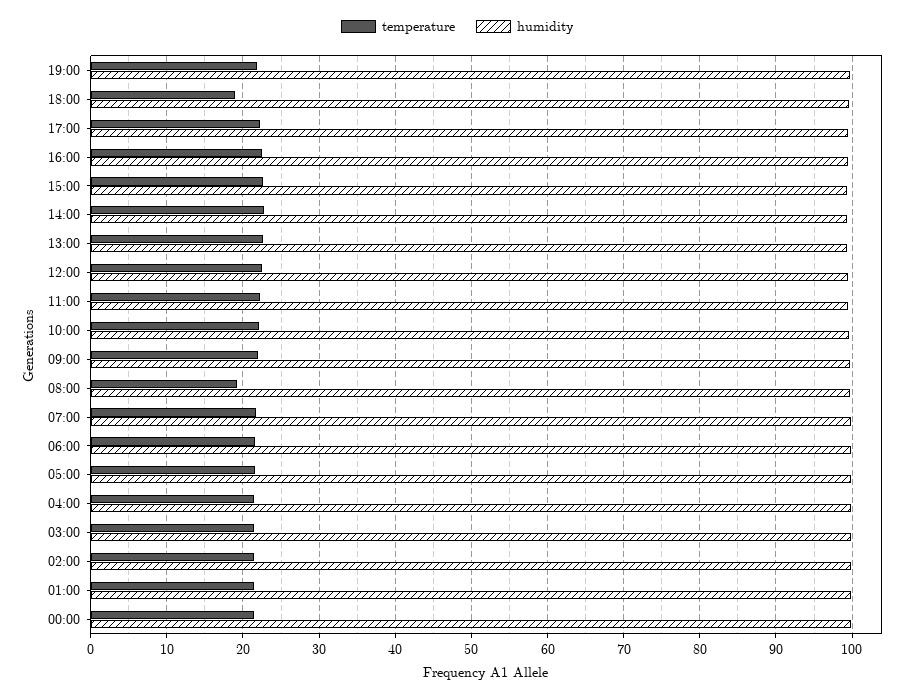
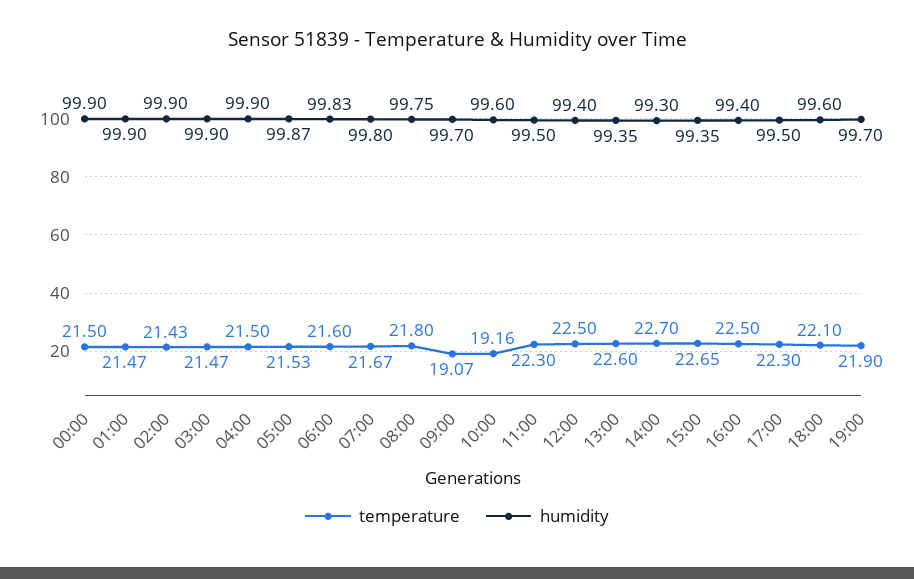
  {
    "temperature": {
      "19:00": 21.9,
-     "18:00": 19,
+     "18:00": 22.1,
      "17:00": 22.3,
      "16:00": 22.5,
      "15:00": 22.65,
      "14:00": 22.7,
      "13:00": 22.6,
      "12:00": 22.5,
      "11:00": 22.3,
-     "10:00": 22,
+     "10:00": 19.16,
-     "09:00": 22,
+     "09:00": 19.07,
-     "08:00": 19,
+     "08:00": 21.8,
      "07:00": 21.67,
      "06:00": 21.6,
      "05:00": 21.53,
      "04:00": 21.5,
      "03:00": 21.47,
      "02:00": 21.43,
      "01:00": 21.47,
      "00:00": 21.5
    },
    "humidity": {
      "19:00": 99.7,
      "18:00": 99.6,
      "17:00": 99.5,
      "16:00": 99.4,
      "15:00": 99.35,
      "14:00": 99.3,
      "13:00": 99.35,
      "12:00": 99.4,
      "11:00": 99.5,
      "10:00": 99.6,
      "09:00": 99.7,
      "08:00": 99.75,
      "07:00": 99.8,
      "06:00": 99.83,
      "05:00": 99.87,
      "04:00": 99.9,
      "03:00": 99.9,
      "02:00": 99.9,
      "01:00": 99.9,
      "00:00": 99.9
    }
  }

